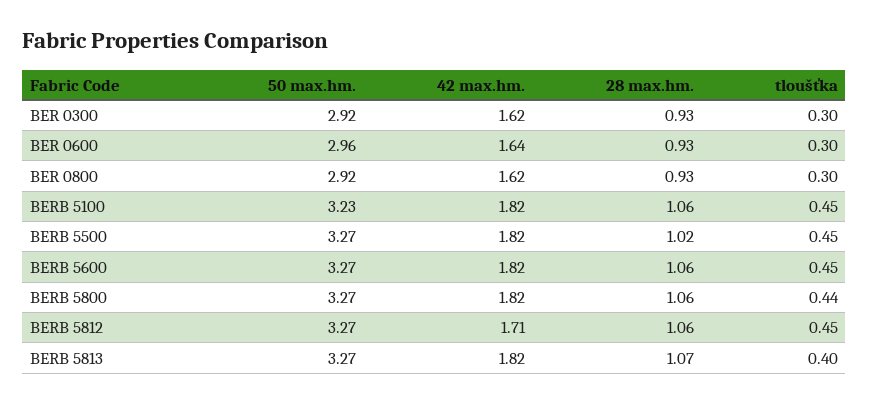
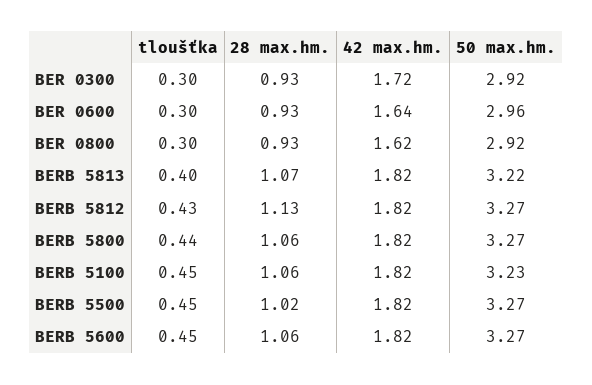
  {
    "50 max.hm.": {
      "BER 0300": 2.92,
      "BER 0600": 2.96,
      "BER 0800": 2.92,
      "BERB 5100": 3.23,
      "BERB 5500": 3.27,
      "BERB 5600": 3.27,
      "BERB 5800": 3.27,
      "BERB 5812": 3.27,
-     "BERB 5813": 3.27
+     "BERB 5813": 3.22
    },
    "42 max.hm.": {
-     "BER 0300": 1.62,
+     "BER 0300": 1.72,
      "BER 0600": 1.64,
      "BER 0800": 1.62,
      "BERB 5100": 1.82,
      "BERB 5500": 1.82,
      "BERB 5600": 1.82,
      "BERB 5800": 1.82,
-     "BERB 5812": 1.71,
+     "BERB 5812": 1.82,
      "BERB 5813": 1.82
    },
    "28 max.hm.": {
      "BER 0300": 0.93,
      "BER 0600": 0.93,
      "BER 0800": 0.93,
      "BERB 5100": 1.06,
      "BERB 5500": 1.02,
      "BERB 5600": 1.06,
      "BERB 5800": 1.06,
-     "BERB 5812": 1.06,
+     "BERB 5812": 1.13,
      "BERB 5813": 1.07
    },
    "tloušťka": {
      "BER 0300": 0.3,
      "BER 0600": 0.3,
      "BER 0800": 0.3,
      "BERB 5100": 0.45,
      "BERB 5500": 0.45,
      "BERB 5600": 0.45,
      "BERB 5800": 0.44,
-     "BERB 5812": 0.45,
+     "BERB 5812": 0.43,
      "BERB 5813": 0.4
    }
  }

